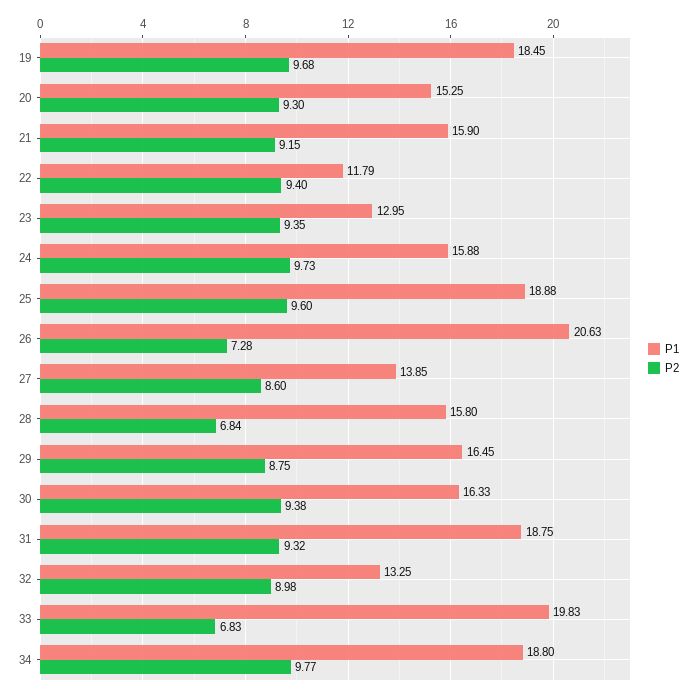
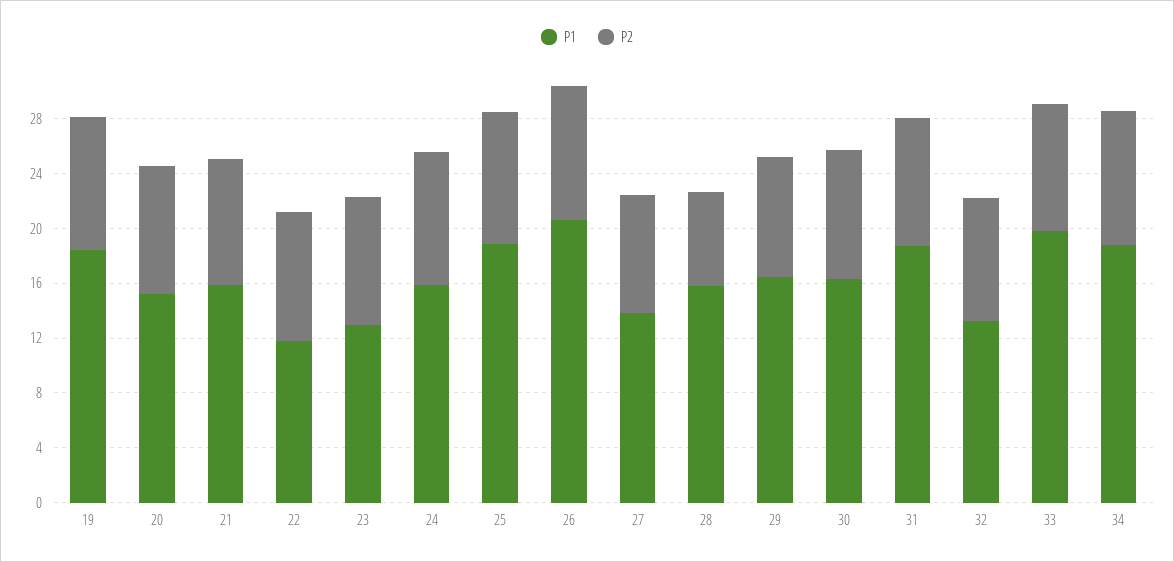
  {
    "P1": {
      "19": 18.45,
      "20": 15.25,
      "21": 15.9,
      "22": 11.79,
      "23": 12.95,
      "24": 15.88,
      "25": 18.88,
      "26": 20.63,
      "27": 13.85,
      "28": 15.8,
      "29": 16.45,
      "30": 16.33,
      "31": 18.75,
      "32": 13.25,
      "33": 19.83,
      "34": 18.8
    },
    "P2": {
      "19": 9.68,
      "20": 9.3,
      "21": 9.15,
      "22": 9.4,
      "23": 9.35,
      "24": 9.73,
      "25": 9.6,
-     "26": 7.28,
+     "26": 10,
      "27": 8.6,
      "28": 6.84,
      "29": 8.75,
      "30": 9.38,
      "31": 9.32,
      "32": 8.98,
-     "33": 6.83,
+     "33": 9,
      "34": 9.77
    }
  }

